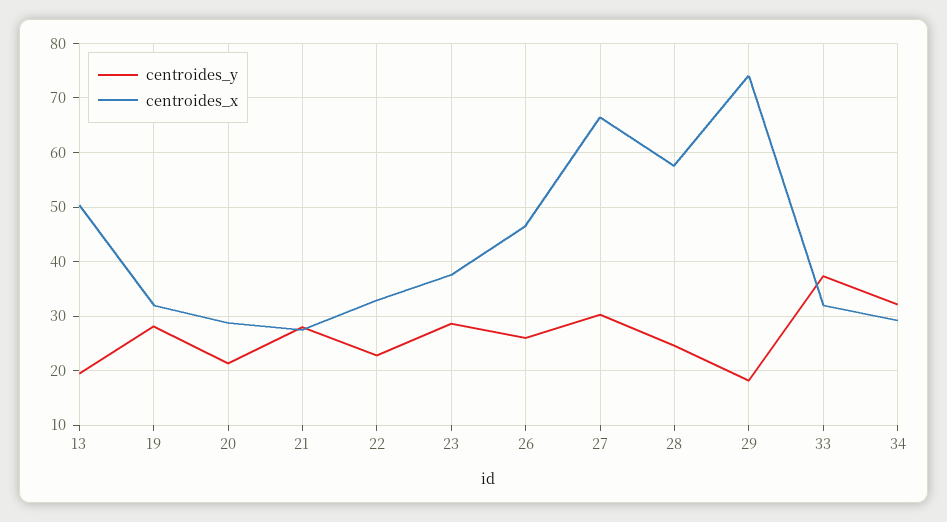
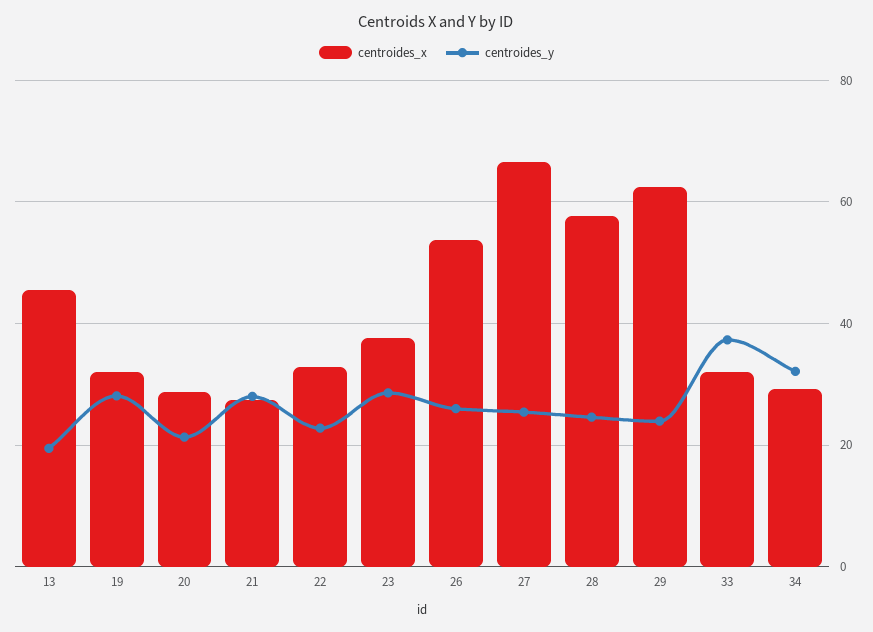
  {
    "centroides_y": {
      "13": 20,
      "19": 28,
      "20": 22,
      "21": 28,
      "22": 22,
      "23": 28,
      "26": 26,
-     "27": 30,
+     "27": 26,
      "28": 24,
-     "29": 18,
+     "29": 24,
      "33": 38,
      "34": 32
    },
    "centroides_x": {
-     "13": 50,
+     "13": 46,
      "19": 32,
      "20": 28,
      "21": 28,
      "22": 32,
      "23": 38,
-     "26": 46,
+     "26": 54,
      "27": 66,
      "28": 58,
-     "29": 74,
+     "29": 62,
      "33": 32,
      "34": 30
    }
  }

